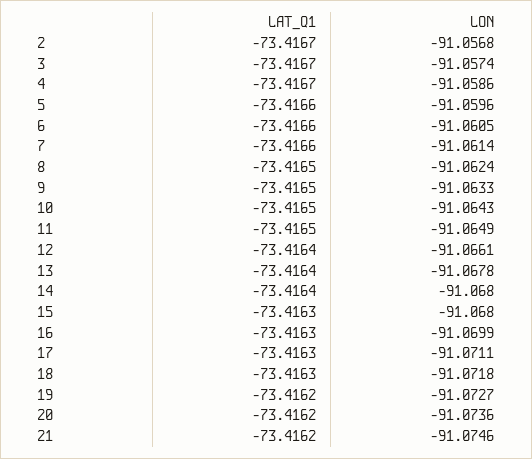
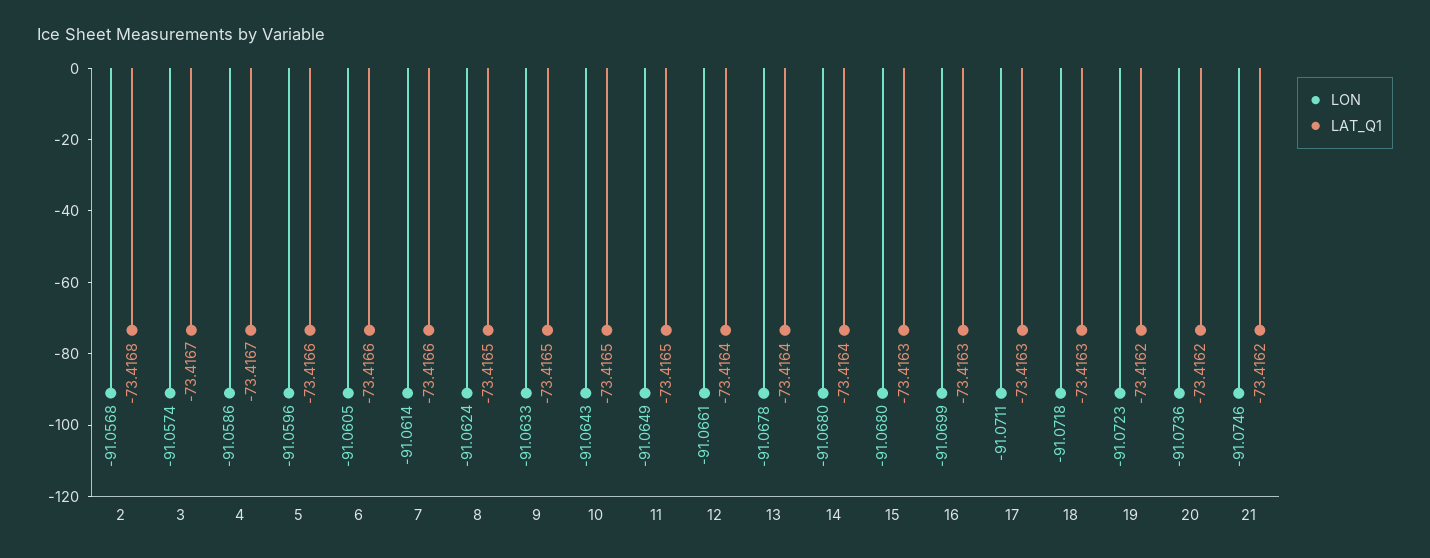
  {
    "LAT_Q1": {
-     "2": -73.4167,
+     "2": -73.4168,
      "3": -73.4167,
      "4": -73.4167,
      "5": -73.4166,
      "6": -73.4166,
      "7": -73.4166,
      "8": -73.4165,
      "9": -73.4165,
      "10": -73.4165,
      "11": -73.4165,
      "12": -73.4164,
      "13": -73.4164,
      "14": -73.4164,
      "15": -73.4163,
      "16": -73.4163,
      "17": -73.4163,
      "18": -73.4163,
      "19": -73.4162,
      "20": -73.4162,
      "21": -73.4162
    },
    "LON": {
      "2": -91.0568,
      "3": -91.0574,
      "4": -91.0586,
      "5": -91.0596,
      "6": -91.0605,
      "7": -91.0614,
      "8": -91.0624,
      "9": -91.0633,
      "10": -91.0643,
      "11": -91.0649,
      "12": -91.0661,
      "13": -91.0678,
      "14": -91.068,
      "15": -91.068,
      "16": -91.0699,
      "17": -91.0711,
      "18": -91.0718,
-     "19": -91.0727,
+     "19": -91.0723,
      "20": -91.0736,
      "21": -91.0746
    }
  }

